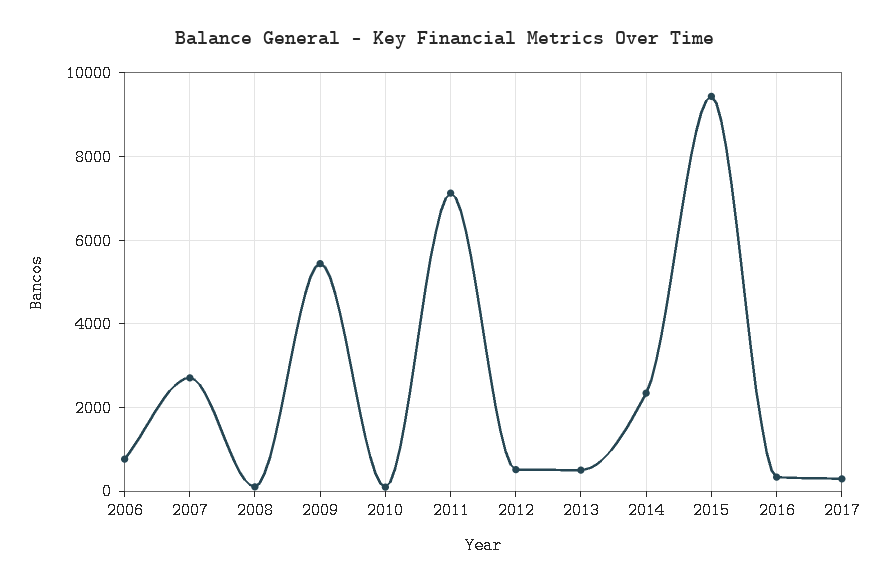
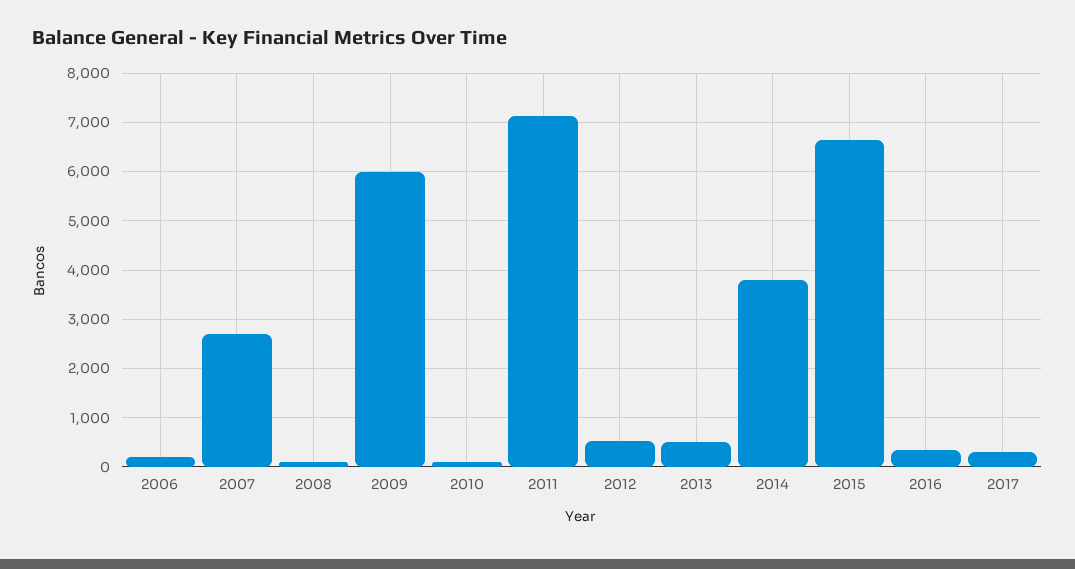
  {
-   "2006": 800,
+   "2006": 200,
    "2007": 2800,
    "2008": 200,
-   "2009": 5400,
+   "2009": 6000,
    "2010": 0,
    "2011": 7200,
    "2012": 600,
    "2013": 600,
-   "2014": 2400,
+   "2014": 3800,
-   "2015": 9400,
+   "2015": 6600,
    "2016": 400,
    "2017": 200
  }

